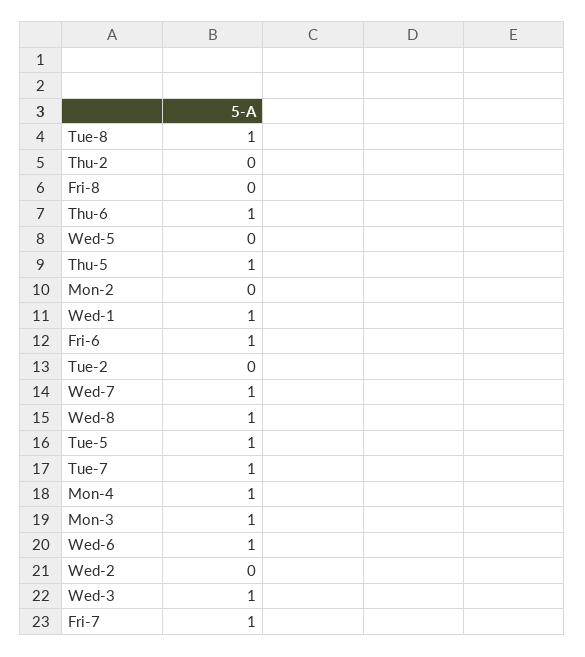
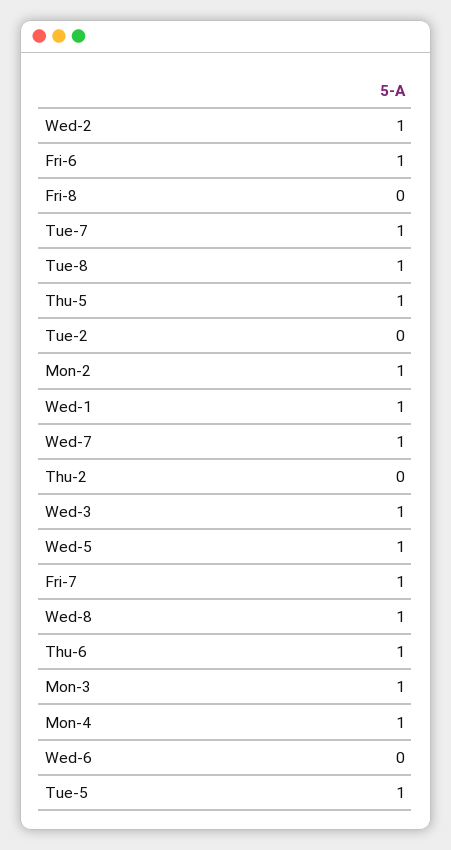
  {
    "Tue-8": 1,
    "Thu-2": 0,
    "Fri-8": 0,
    "Thu-6": 1,
-   "Wed-5": 0,
+   "Wed-5": 1,
    "Thu-5": 1,
-   "Mon-2": 0,
+   "Mon-2": 1,
    "Wed-1": 1,
    "Fri-6": 1,
    "Tue-2": 0,
    "Wed-7": 1,
    "Wed-8": 1,
    "Tue-5": 1,
    "Tue-7": 1,
    "Mon-4": 1,
    "Mon-3": 1,
-   "Wed-6": 1,
+   "Wed-6": 0,
-   "Wed-2": 0,
+   "Wed-2": 1,
    "Wed-3": 1,
    "Fri-7": 1
  }

